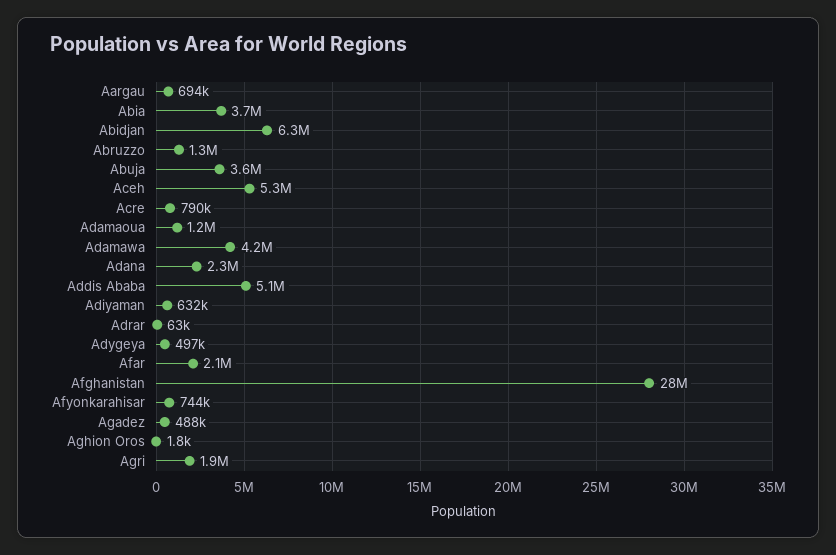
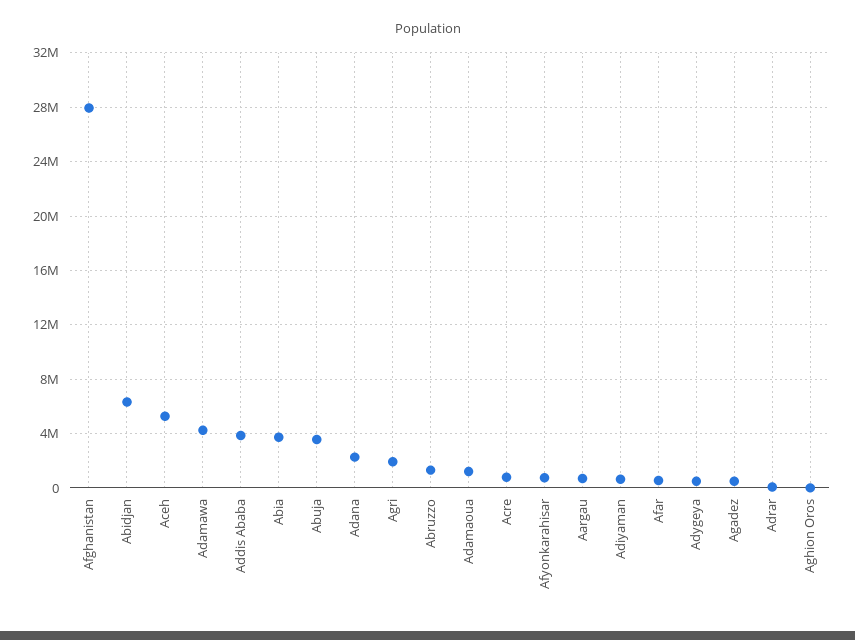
  {
    "Aargau": 694000,
    "Abia": 3700000,
    "Abidjan": 6300000,
    "Abruzzo": 1300000,
    "Abuja": 3600000,
    "Aceh": 5300000,
    "Acre": 790000,
    "Adamaoua": 1200000,
    "Adamawa": 4200000,
    "Adana": 2300000,
-   "Addis Ababa": 5100000,
+   "Addis Ababa": 4000000,
    "Adiyaman": 632000,
    "Adrar": 63000,
    "Adygeya": 497000,
-   "Afar": 2100000,
+   "Afar": 500000,
    "Afghanistan": 28000000,
    "Afyonkarahisar": 744000,
    "Agadez": 488000,
    "Aghion Oros": 1800,
    "Agri": 1900000
  }

